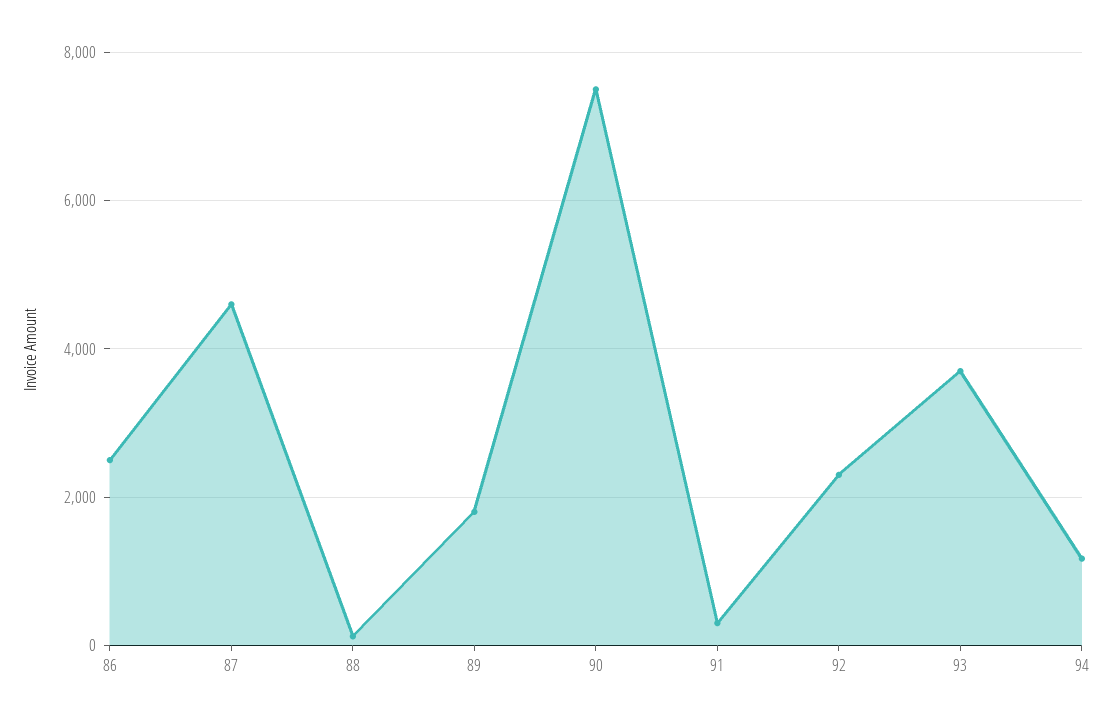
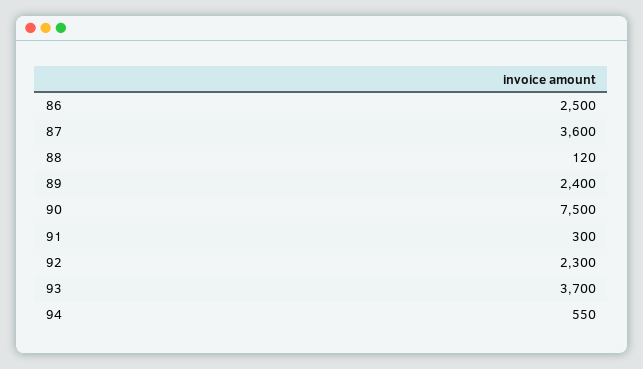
  {
    "86": 2500,
-   "87": 4600,
+   "87": 3600,
    "88": 120,
-   "89": 1800,
+   "89": 2400,
    "90": 7500,
    "91": 300,
    "92": 2300,
    "93": 3700,
-   "94": 1200
+   "94": 550
  }

